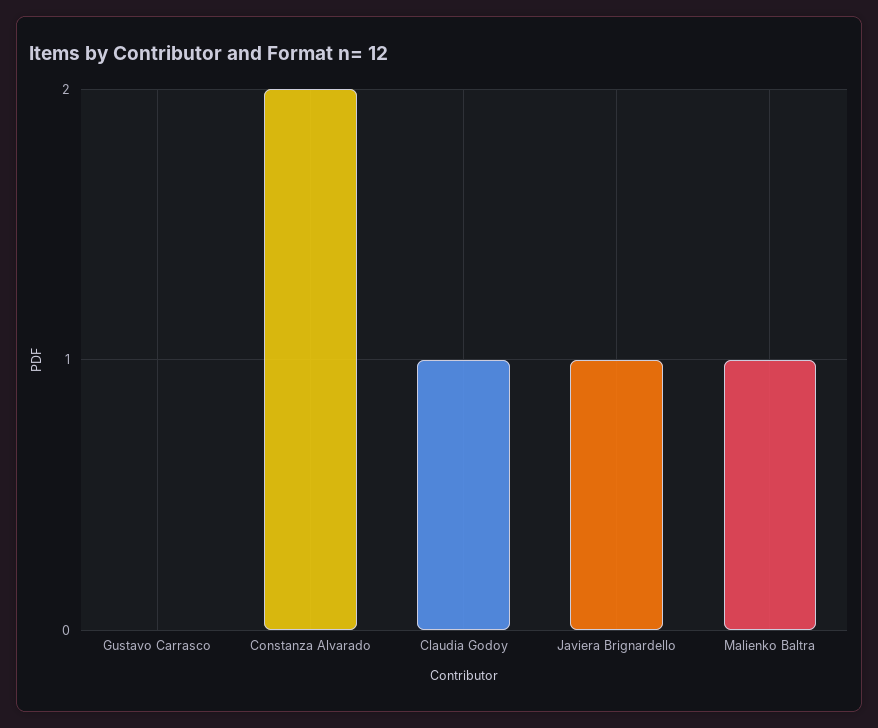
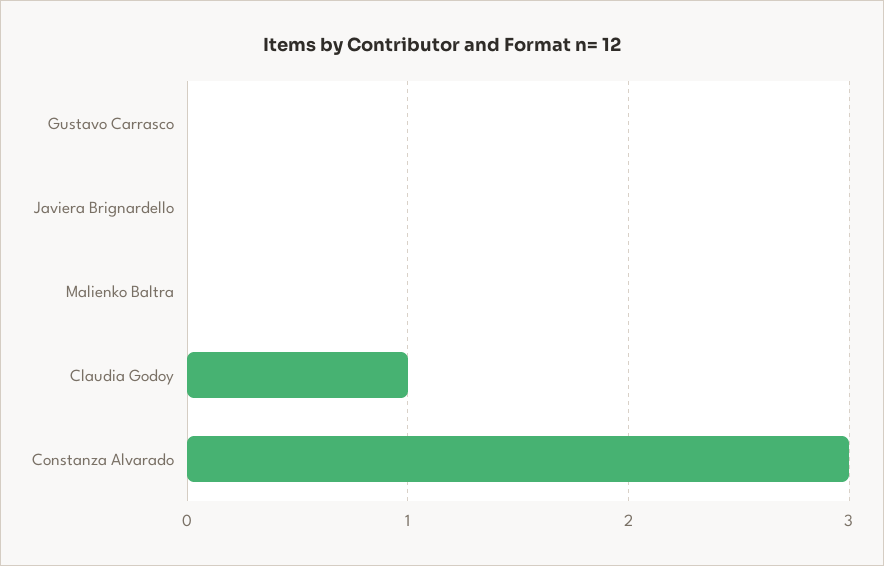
  {
    "Gustavo Carrasco": 0,
-   "Constanza Alvarado": 2,
+   "Constanza Alvarado": 3,
    "Claudia Godoy": 1,
-   "Javiera Brignardello": 1,
+   "Javiera Brignardello": 0,
-   "Malienko Baltra": 1
+   "Malienko Baltra": 0
  }

